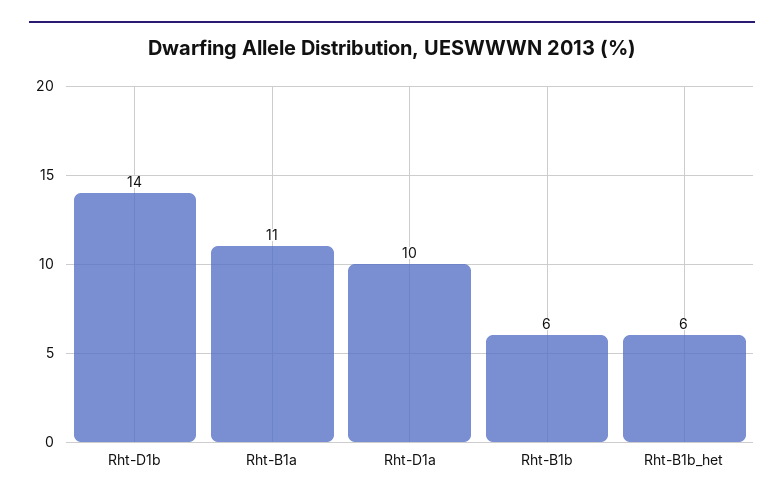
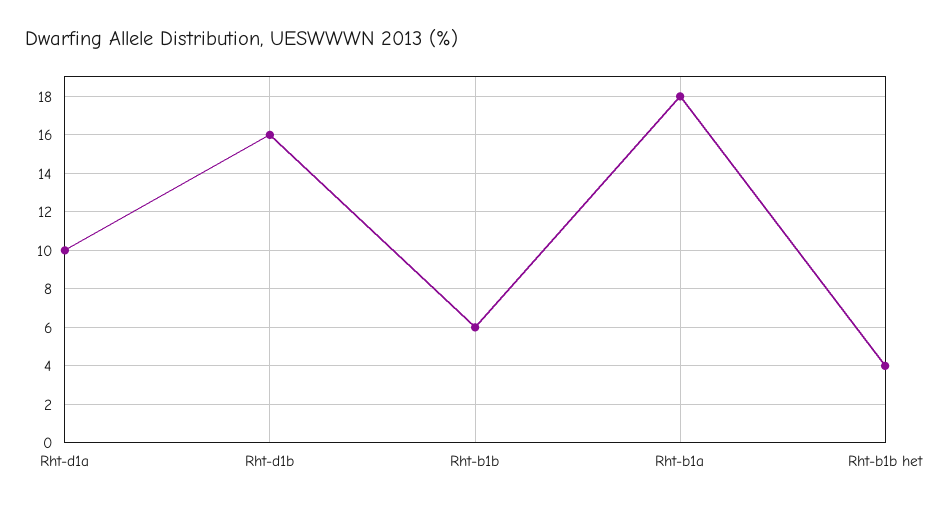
  {
-   "Rht-D1b": 14,
+   "Rht-D1b": 16,
-   "Rht-B1a": 11,
+   "Rht-B1a": 18,
    "Rht-D1a": 10,
    "Rht-B1b": 6,
-   "Rht-B1b_het": 6
+   "Rht-B1b_het": 4
  }

